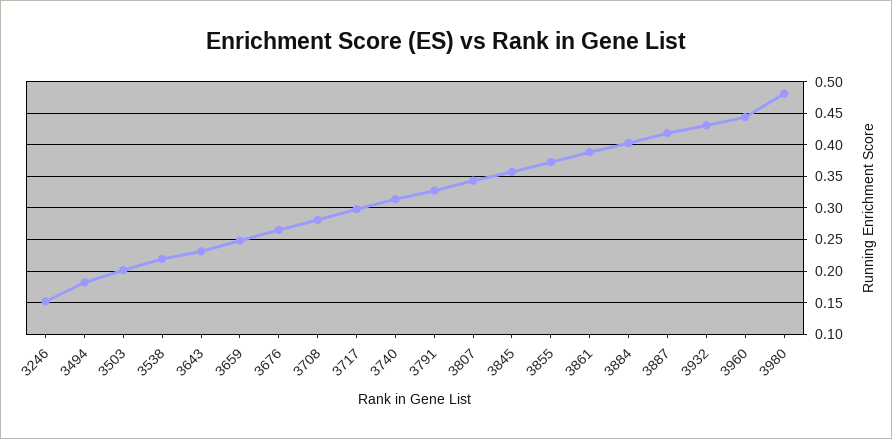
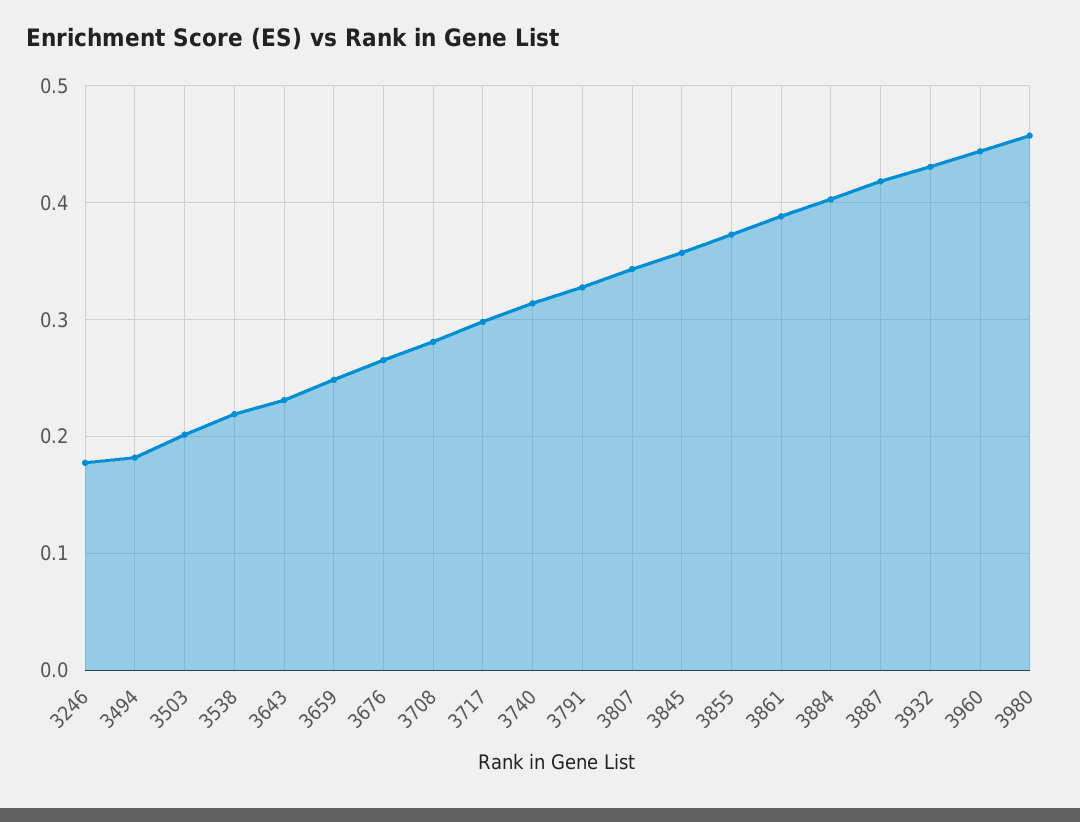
  {
-   "3246": 0.15,
+   "3246": 0.18,
    "3494": 0.18,
    "3503": 0.2,
    "3538": 0.22,
    "3643": 0.23,
    "3659": 0.25,
    "3676": 0.27,
    "3708": 0.28,
    "3717": 0.3,
    "3740": 0.31,
    "3791": 0.33,
    "3807": 0.34,
    "3845": 0.36,
    "3855": 0.37,
    "3861": 0.39,
    "3884": 0.4,
    "3887": 0.42,
    "3932": 0.43,
    "3960": 0.44,
-   "3980": 0.48
+   "3980": 0.46
  }

